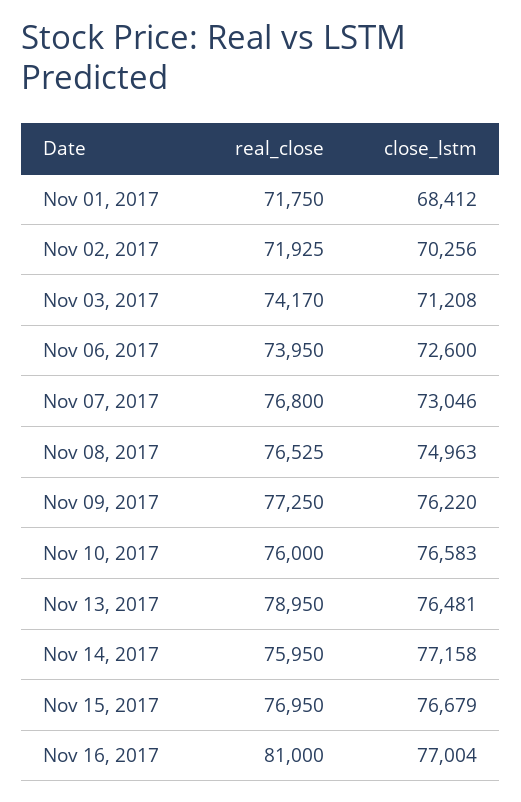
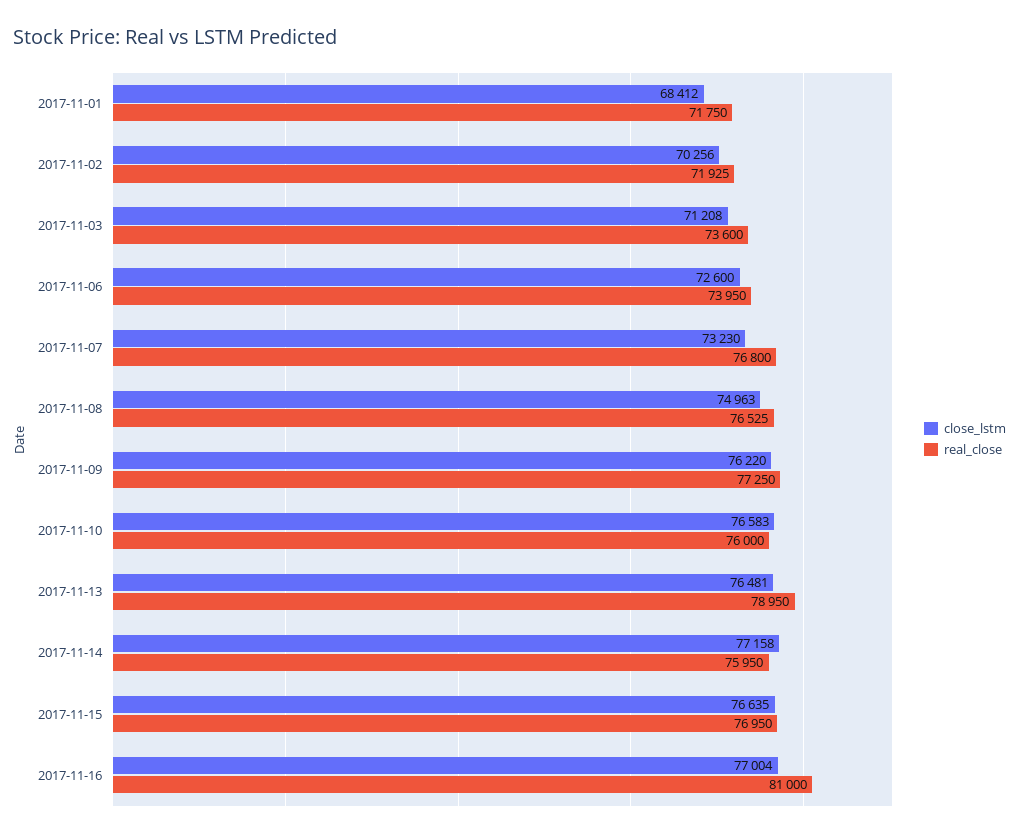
  {
    "real_close": {
      "Nov 01, 2017": 71750,
      "Nov 02, 2017": 71925,
-     "Nov 03, 2017": 74170,
+     "Nov 03, 2017": 73600,
      "Nov 06, 2017": 73950,
      "Nov 07, 2017": 76800,
      "Nov 08, 2017": 76525,
      "Nov 09, 2017": 77250,
      "Nov 10, 2017": 76000,
      "Nov 13, 2017": 78950,
      "Nov 14, 2017": 75950,
      "Nov 15, 2017": 76950,
      "Nov 16, 2017": 81000
    },
    "close_lstm": {
      "Nov 01, 2017": 68412,
      "Nov 02, 2017": 70256,
      "Nov 03, 2017": 71208,
      "Nov 06, 2017": 72600,
-     "Nov 07, 2017": 73046,
+     "Nov 07, 2017": 73230,
      "Nov 08, 2017": 74963,
      "Nov 09, 2017": 76220,
      "Nov 10, 2017": 76583,
      "Nov 13, 2017": 76481,
      "Nov 14, 2017": 77158,
-     "Nov 15, 2017": 76679,
+     "Nov 15, 2017": 76635,
      "Nov 16, 2017": 77004
    }
  }

